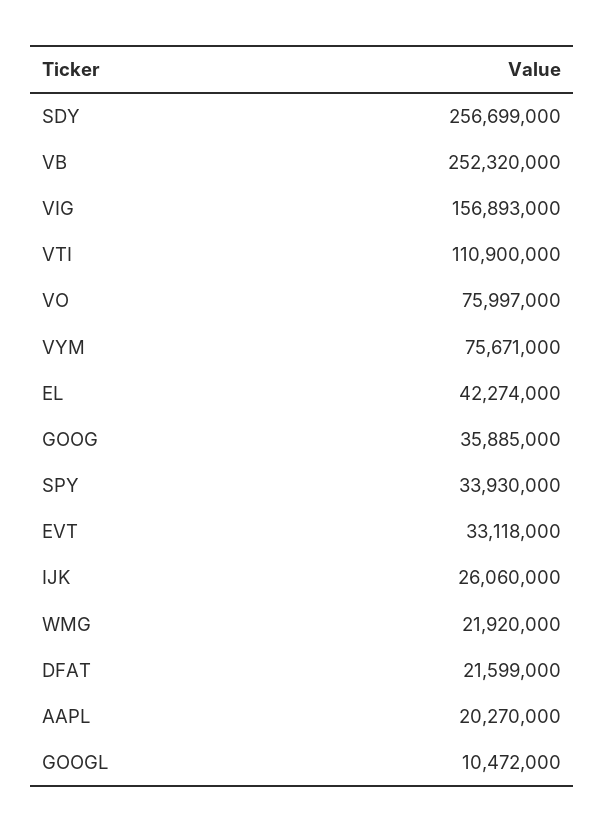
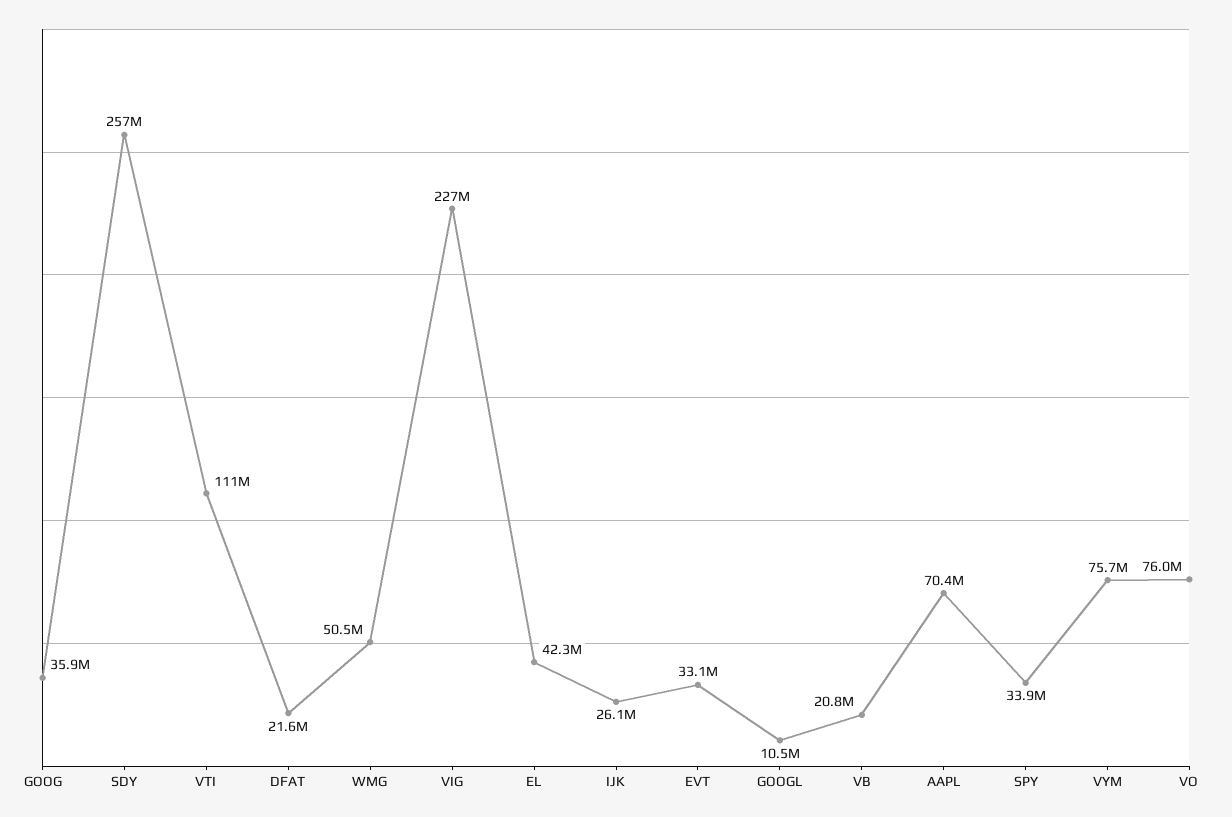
  {
    "SDY": 256699000,
-   "VB": 252320000,
+   "VB": 20800000,
-   "VIG": 156893000,
+   "VIG": 227000000,
    "VTI": 110900000,
    "VO": 75997000,
    "VYM": 75671000,
    "EL": 42274000,
    "GOOG": 35885000,
    "SPY": 33930000,
    "EVT": 33118000,
    "IJK": 26060000,
-   "WMG": 21920000,
+   "WMG": 50500000,
    "DFAT": 21599000,
-   "AAPL": 20270000,
+   "AAPL": 70400000,
    "GOOGL": 10472000
  }

